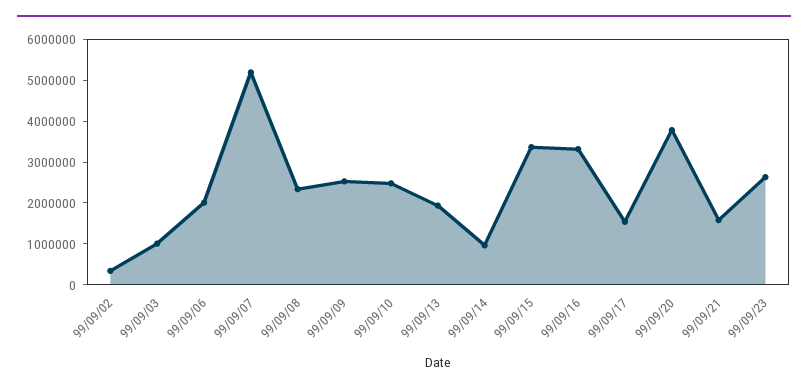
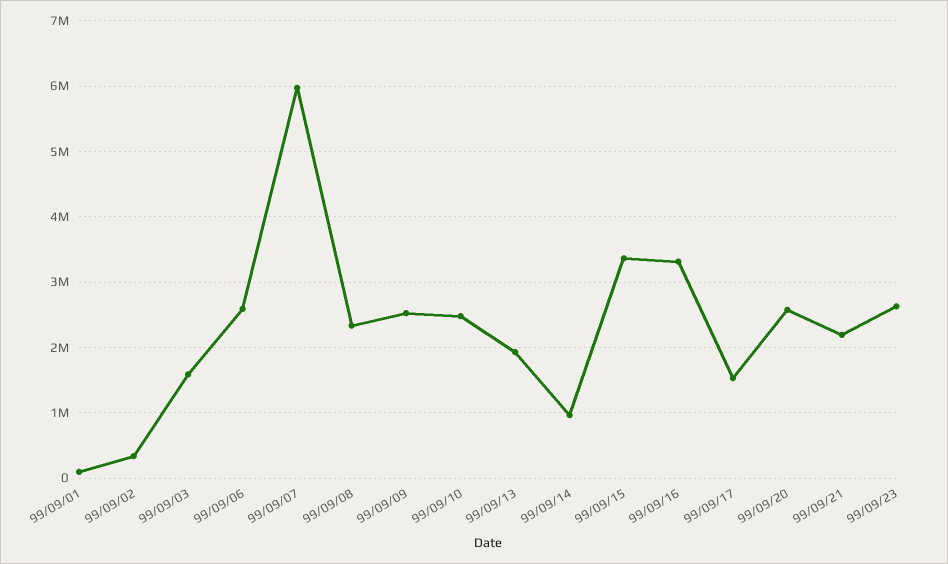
  {
    "99/09/02": 300000,
-   "99/09/03": 1000000,
+   "99/09/03": 1600000,
-   "99/09/06": 2000000,
+   "99/09/06": 2600000,
-   "99/09/07": 5200000,
+   "99/09/07": 6000000,
    "99/09/08": 2300000,
    "99/09/09": 2500000,
    "99/09/10": 2500000,
    "99/09/13": 1900000,
    "99/09/14": 1000000,
    "99/09/15": 3400000,
    "99/09/16": 3300000,
    "99/09/17": 1500000,
-   "99/09/20": 3800000,
+   "99/09/20": 2600000,
-   "99/09/21": 1600000,
+   "99/09/21": 2200000,
-   "99/09/23": 2600000
+   "99/09/23": 2600000,
+   "99/09/01": 100000
  }

